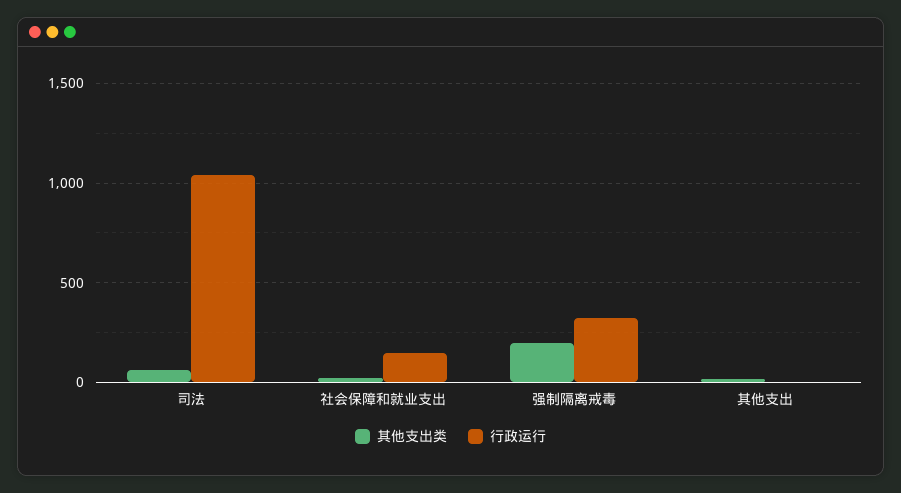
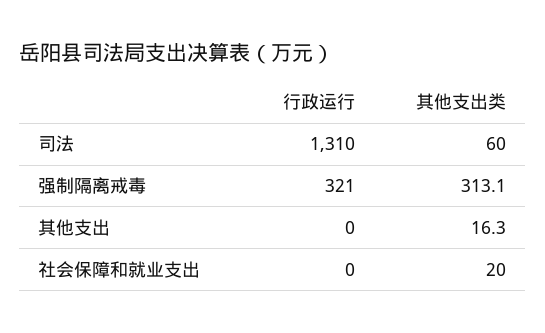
  {
    "其他支出类": {
      "司法": 60,
      "社会保障和就业支出": 20,
-     "强制隔离戒毒": 200,
+     "强制隔离戒毒": 313.1,
      "其他支出": 16.3
    },
    "行政运行": {
-     "司法": 1050,
+     "司法": 1310,
-     "社会保障和就业支出": 150,
+     "社会保障和就业支出": 0,
      "强制隔离戒毒": 321,
      "其他支出": 0
    }
  }

